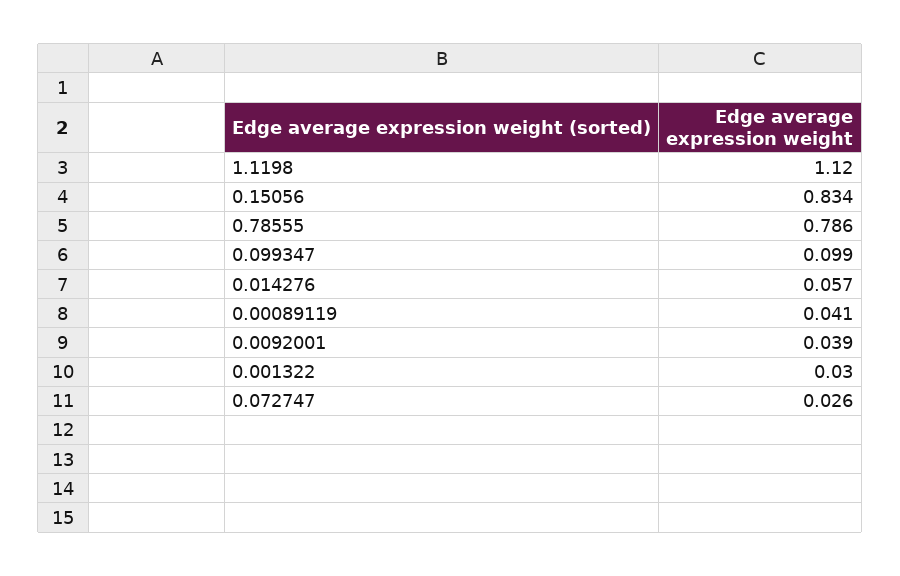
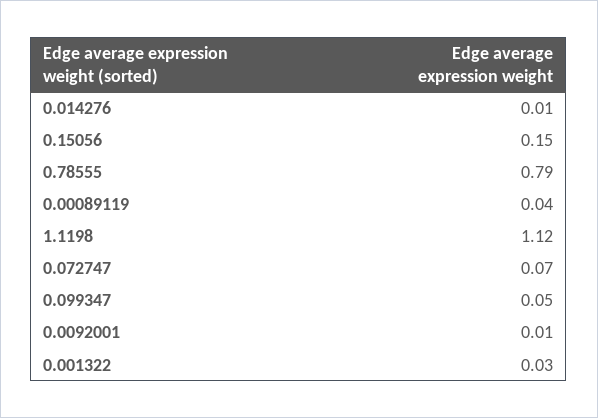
  {
    "1.1198": 1.12,
-   "0.15056": 0.834,
+   "0.15056": 0.15,
    "0.78555": 0.786,
-   "0.099347": 0.099,
+   "0.099347": 0.05,
-   "0.014276": 0.057,
+   "0.014276": 0.01,
    "0.00089119": 0.041,
-   "0.0092001": 0.039,
+   "0.0092001": 0.01,
    "0.001322": 0.03,
-   "0.072747": 0.026
+   "0.072747": 0.07
  }

